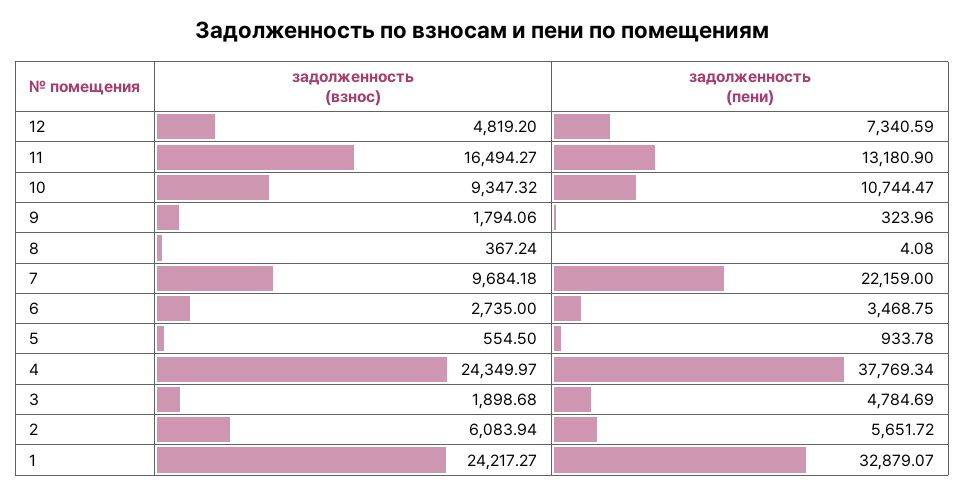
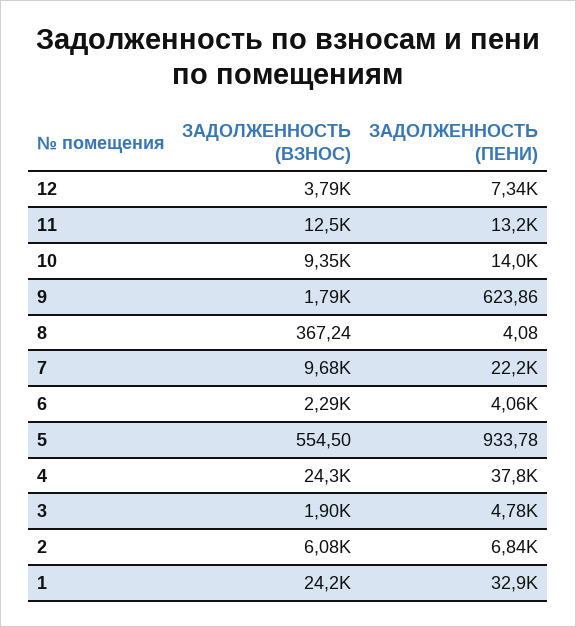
  {
    "задолженность (взнос)": {
-     "12": 4819.2,
+     "12": 3790,
-     "11": 16494.27,
+     "11": 12500,
      "10": 9347.32,
      "9": 1794.06,
      "8": 367.24,
      "7": 9684.18,
-     "6": 2735,
+     "6": 2290,
      "5": 554.5,
      "4": 24349.97,
      "3": 1898.68,
      "2": 6083.94,
      "1": 24217.27
    },
    "задолженность (пени)": {
      "12": 7340.59,
      "11": 13180.9,
-     "10": 10744.47,
+     "10": 14000,
-     "9": 323.96,
+     "9": 623.86,
      "8": 4.08,
      "7": 22159,
-     "6": 3468.75,
+     "6": 4060,
      "5": 933.78,
      "4": 37769.34,
      "3": 4784.69,
-     "2": 5651.72,
+     "2": 6840,
      "1": 32879.07
    }
  }

